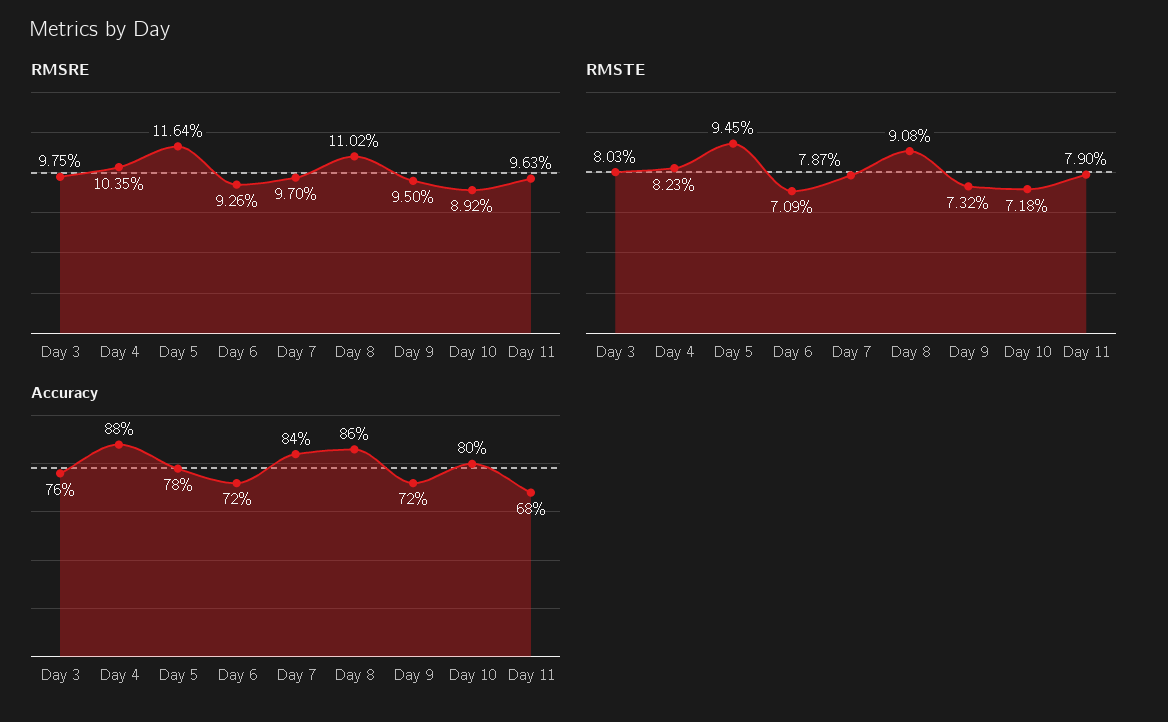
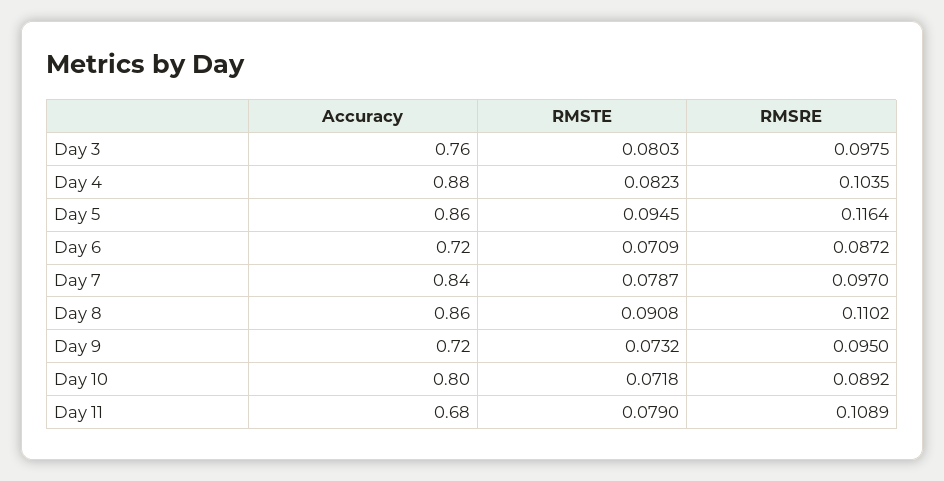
  {
    "RMSRE": {
      "Day 3": 0.0975,
      "Day 4": 0.1035,
      "Day 5": 0.1164,
-     "Day 6": 0.0926,
+     "Day 6": 0.0872,
      "Day 7": 0.097,
      "Day 8": 0.1102,
      "Day 9": 0.095,
      "Day 10": 0.0892,
-     "Day 11": 0.0963
+     "Day 11": 0.1089
    },
    "RMSTE": {
      "Day 3": 0.0803,
      "Day 4": 0.0823,
      "Day 5": 0.0945,
      "Day 6": 0.0709,
      "Day 7": 0.0787,
      "Day 8": 0.0908,
      "Day 9": 0.0732,
      "Day 10": 0.0718,
      "Day 11": 0.079
    },
    "Accuracy": {
      "Day 3": 0.76,
      "Day 4": 0.88,
-     "Day 5": 0.78,
+     "Day 5": 0.86,
      "Day 6": 0.72,
      "Day 7": 0.84,
      "Day 8": 0.86,
      "Day 9": 0.72,
      "Day 10": 0.8,
      "Day 11": 0.68
    }
  }

